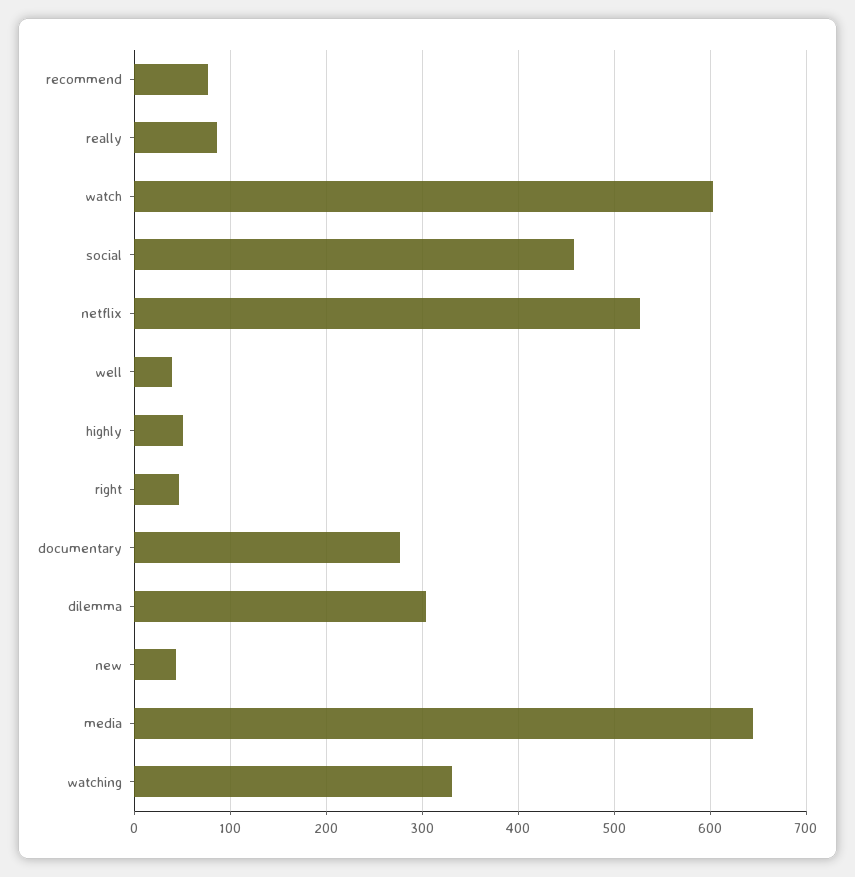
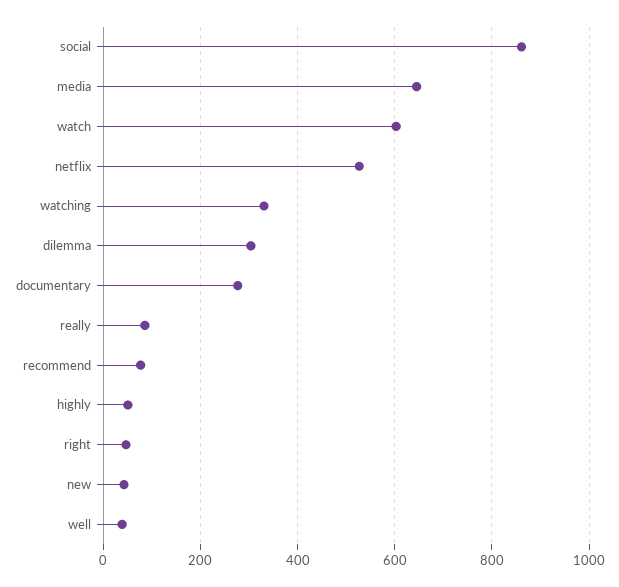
  {
    "recommend": 80,
    "really": 90,
    "watch": 600,
-   "social": 460,
+   "social": 860,
    "netflix": 530,
    "well": 40,
    "highly": 50,
    "right": 50,
    "documentary": 280,
    "dilemma": 300,
    "new": 40,
    "media": 650,
    "watching": 330
  }

